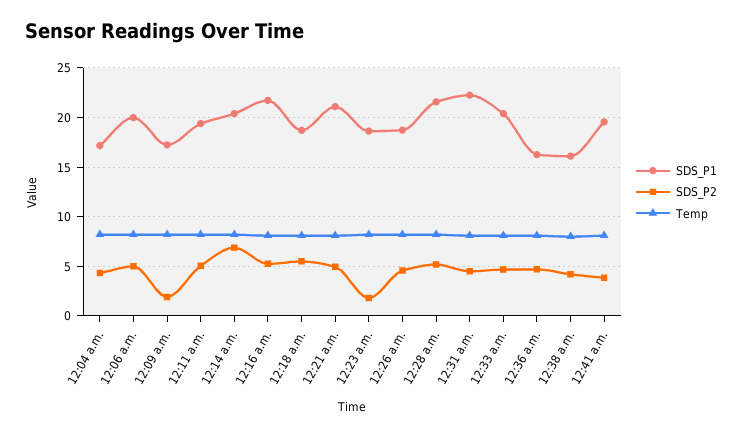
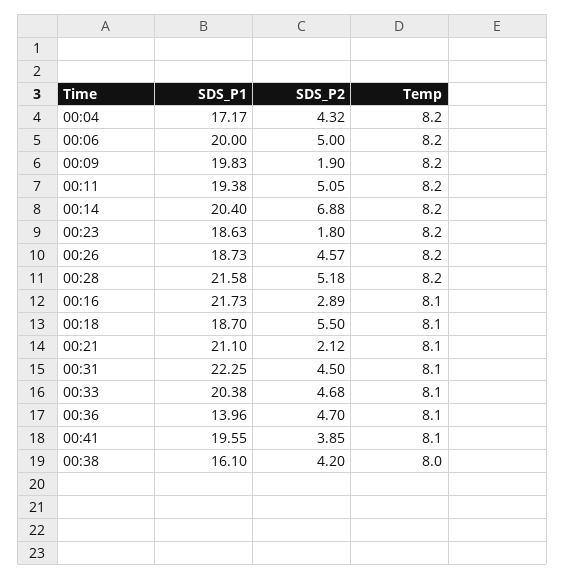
  {
    "SDS_P1": {
      "12:04 a.m.": 17.17,
      "12:06 a.m.": 20,
-     "12:09 a.m.": 17,
+     "12:09 a.m.": 19.83,
      "12:11 a.m.": 19.38,
      "12:14 a.m.": 20.4,
      "12:16 a.m.": 21.73,
      "12:18 a.m.": 18.7,
      "12:21 a.m.": 21.1,
      "12:23 a.m.": 18.63,
      "12:26 a.m.": 18.73,
      "12:28 a.m.": 21.58,
      "12:31 a.m.": 22.25,
      "12:33 a.m.": 20.38,
-     "12:36 a.m.": 16,
+     "12:36 a.m.": 13.96,
      "12:38 a.m.": 16.1,
      "12:41 a.m.": 19.55
    },
    "SDS_P2": {
      "12:04 a.m.": 4.32,
      "12:06 a.m.": 5,
      "12:09 a.m.": 1.9,
      "12:11 a.m.": 5.05,
      "12:14 a.m.": 6.88,
-     "12:16 a.m.": 5,
+     "12:16 a.m.": 2.89,
      "12:18 a.m.": 5.5,
-     "12:21 a.m.": 5,
+     "12:21 a.m.": 2.12,
      "12:23 a.m.": 1.8,
      "12:26 a.m.": 4.57,
      "12:28 a.m.": 5.18,
      "12:31 a.m.": 4.5,
      "12:33 a.m.": 4.68,
      "12:36 a.m.": 4.7,
      "12:38 a.m.": 4.2,
      "12:41 a.m.": 3.85
    },
    "Temp": {
      "12:04 a.m.": 8.2,
      "12:06 a.m.": 8.2,
      "12:09 a.m.": 8.2,
      "12:11 a.m.": 8.2,
      "12:14 a.m.": 8.2,
      "12:16 a.m.": 8.1,
      "12:18 a.m.": 8.1,
      "12:21 a.m.": 8.1,
      "12:23 a.m.": 8.2,
      "12:26 a.m.": 8.2,
      "12:28 a.m.": 8.2,
      "12:31 a.m.": 8.1,
      "12:33 a.m.": 8.1,
      "12:36 a.m.": 8.1,
      "12:38 a.m.": 8,
      "12:41 a.m.": 8.1
    }
  }

